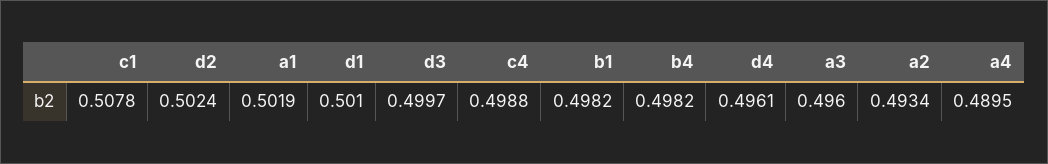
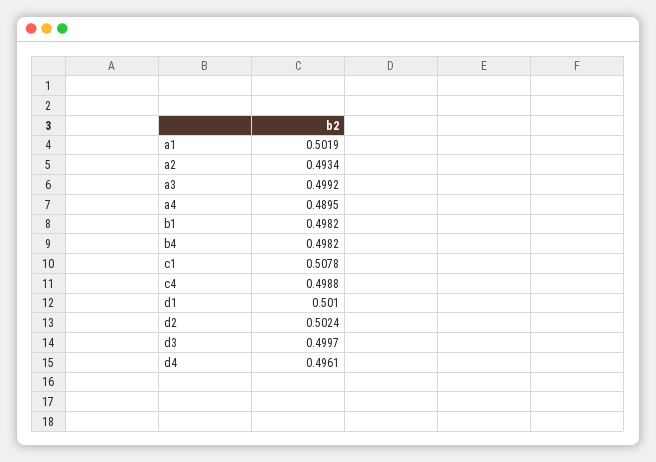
  {
    "c1": 0.5078,
    "d2": 0.5024,
    "a1": 0.5019,
    "d1": 0.501,
    "d3": 0.4997,
    "c4": 0.4988,
    "b1": 0.4982,
    "b4": 0.4982,
    "d4": 0.4961,
-   "a3": 0.496,
+   "a3": 0.4992,
    "a2": 0.4934,
    "a4": 0.4895
  }

